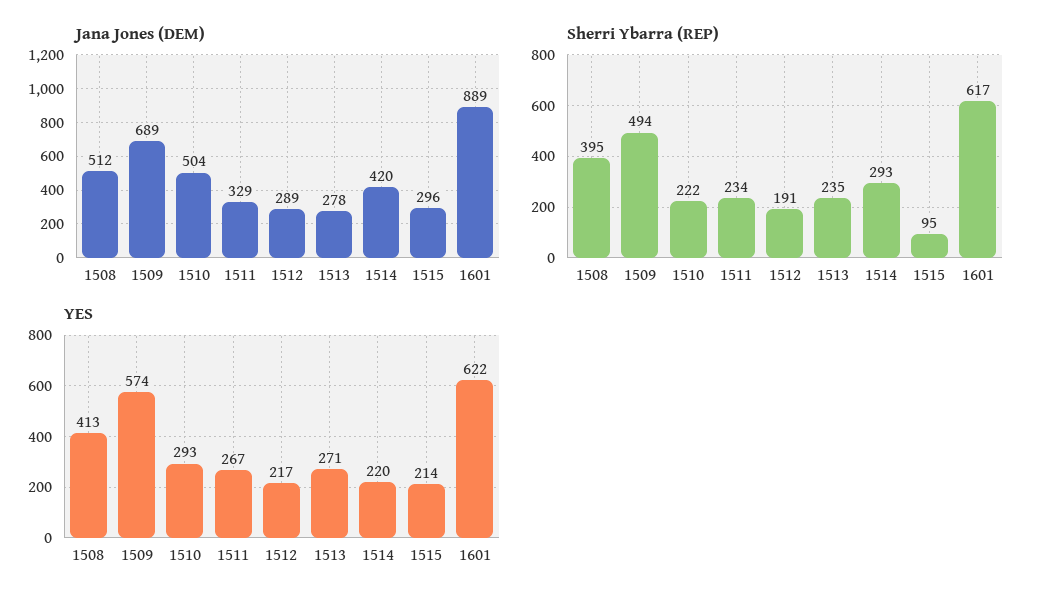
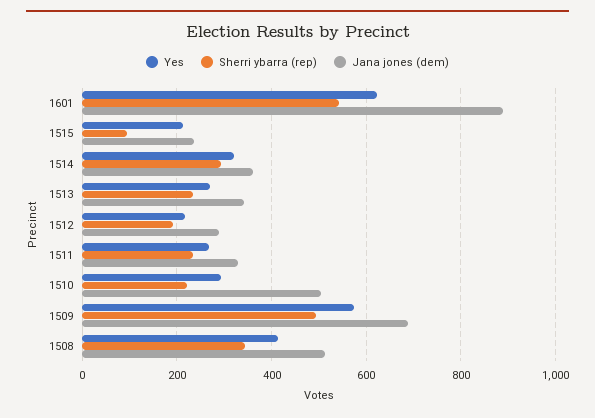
  {
    "Jana Jones (DEM)": {
      "1508": 512,
      "1509": 689,
      "1510": 504,
      "1511": 329,
      "1512": 289,
-     "1513": 278,
+     "1513": 340,
-     "1514": 420,
+     "1514": 360,
-     "1515": 296,
+     "1515": 240,
      "1601": 889
    },
    "Sherri Ybarra (REP)": {
-     "1508": 395,
+     "1508": 340,
      "1509": 494,
      "1510": 222,
      "1511": 234,
      "1512": 191,
      "1513": 235,
      "1514": 293,
      "1515": 95,
-     "1601": 617
+     "1601": 540
    },
    "YES": {
      "1508": 413,
      "1509": 574,
      "1510": 293,
      "1511": 267,
      "1512": 217,
      "1513": 271,
-     "1514": 220,
+     "1514": 320,
      "1515": 214,
      "1601": 622
    }
  }

